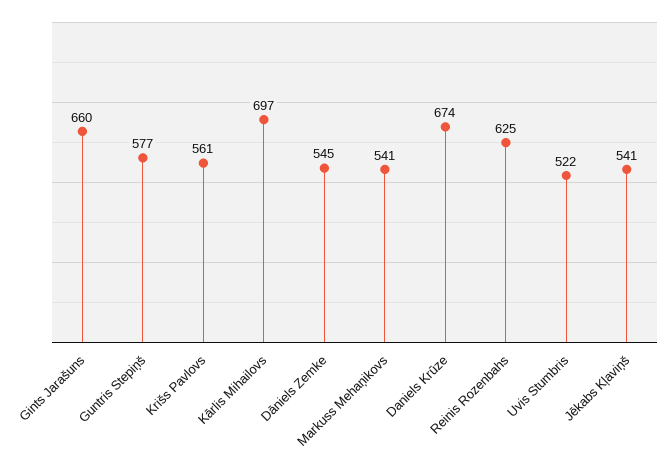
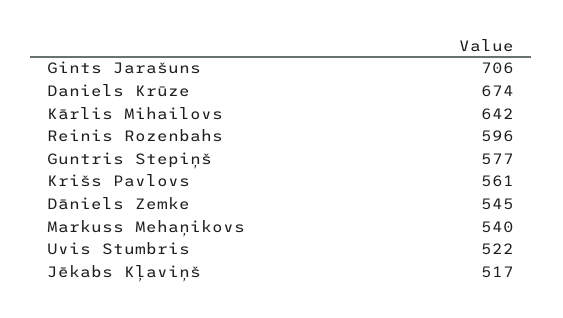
  {
-   "Gints Jarašuns": 660,
+   "Gints Jarašuns": 706,
    "Guntris Stepiņš": 577,
    "Krišs Pavlovs": 561,
-   "Kārlis Mihailovs": 697,
+   "Kārlis Mihailovs": 642,
    "Dāniels Zemke": 545,
-   "Markuss Mehaņikovs": 541,
+   "Markuss Mehaņikovs": 540,
    "Daniels Krūze": 674,
-   "Reinis Rozenbahs": 625,
+   "Reinis Rozenbahs": 596,
    "Uvis Stumbris": 522,
-   "Jēkabs Kļaviņš": 541
+   "Jēkabs Kļaviņš": 517
  }

